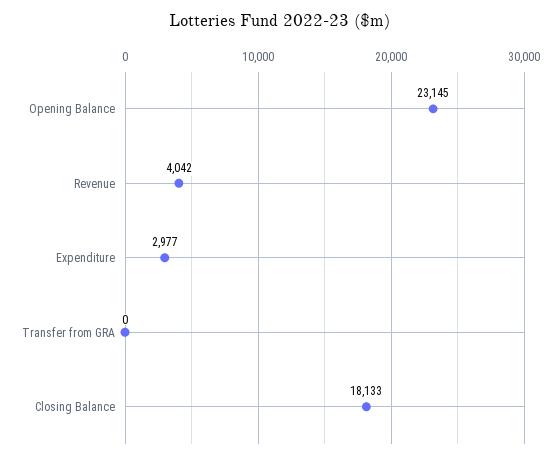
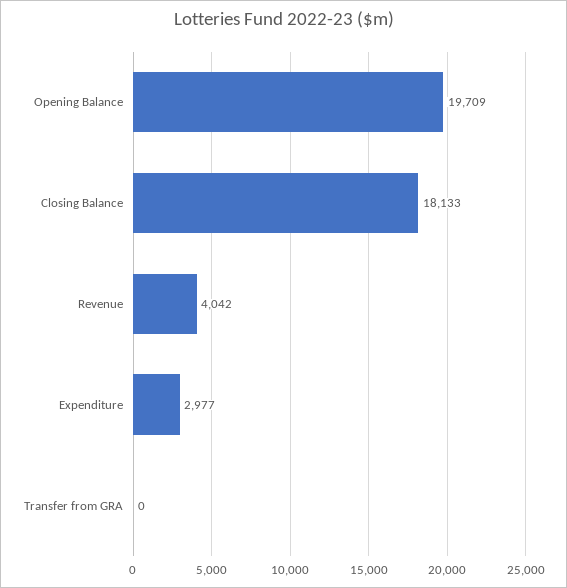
  {
-   "Opening Balance": 23145,
+   "Opening Balance": 19709,
    "Revenue": 4042,
    "Expenditure": 2977,
    "Transfer from GRA": 0,
    "Closing Balance": 18133
  }

